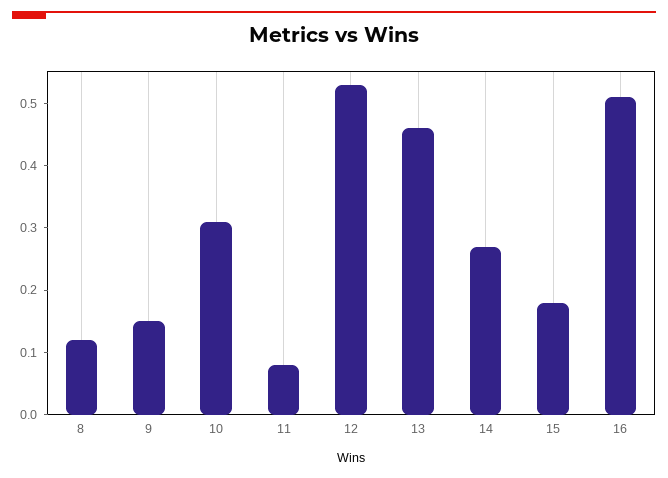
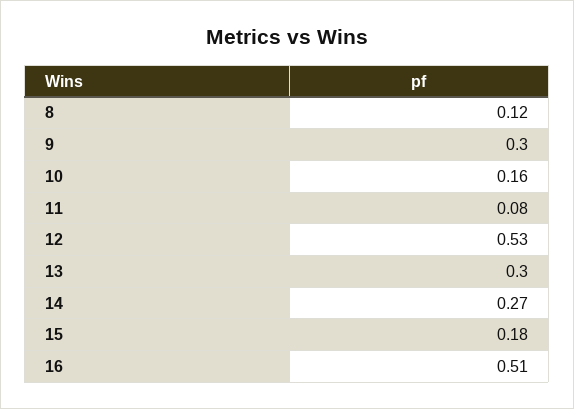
  {
    "8": 0.12,
-   "9": 0.15,
+   "9": 0.3,
-   "10": 0.3,
+   "10": 0.16,
    "11": 0.08,
    "12": 0.53,
-   "13": 0.45,
+   "13": 0.3,
    "14": 0.27,
    "15": 0.18,
    "16": 0.51
  }

